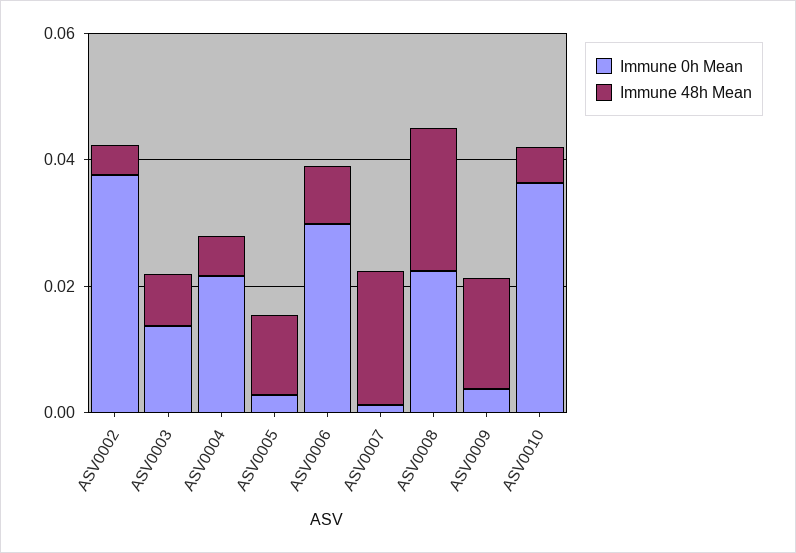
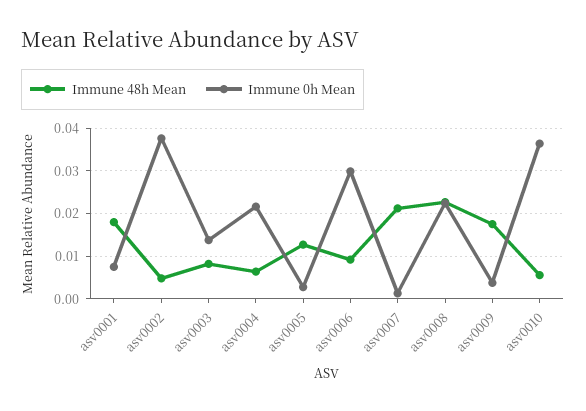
  {
    "Immune 0h Mean": {
      "ASV0002": 0.038,
      "ASV0003": 0.014,
      "ASV0004": 0.022,
      "ASV0005": 0.002,
      "ASV0006": 0.03,
      "ASV0007": 0.002,
      "ASV0008": 0.022,
      "ASV0009": 0.004,
-     "ASV0010": 0.036
+     "ASV0010": 0.036,
+     "asv0001": 0.008
    },
    "Immune 48h Mean": {
      "ASV0002": 0.004,
      "ASV0003": 0.008,
      "ASV0004": 0.006,
      "ASV0005": 0.012,
      "ASV0006": 0.01,
      "ASV0007": 0.022,
      "ASV0008": 0.022,
      "ASV0009": 0.018,
-     "ASV0010": 0.006
+     "ASV0010": 0.006,
+     "asv0001": 0.018
    }
  }

